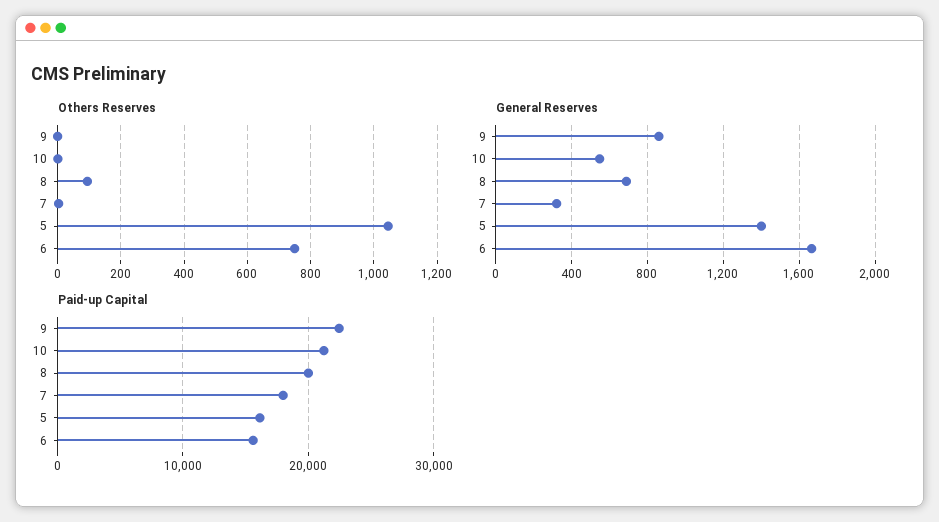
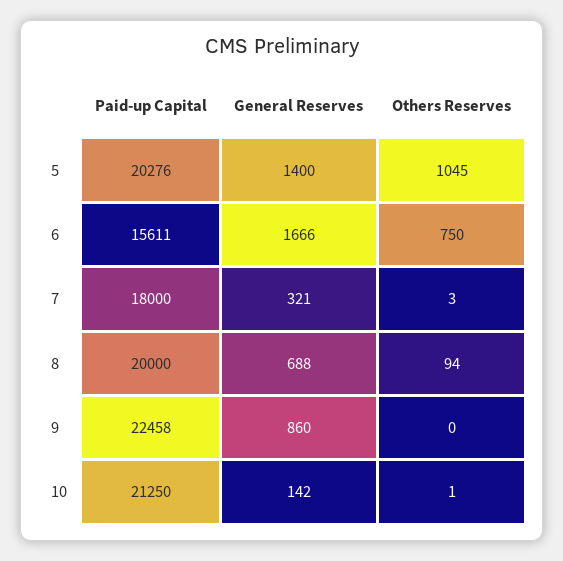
  {
    "Others Reserves": {
      "9": 0,
      "10": 1,
      "8": 94,
      "7": 3,
      "5": 1045,
      "6": 750
    },
    "General Reserves": {
      "9": 860,
-     "10": 550,
+     "10": 142,
      "8": 688,
      "7": 321,
      "5": 1400,
      "6": 1666
    },
    "Paid-up Capital": {
      "9": 22458,
      "10": 21250,
      "8": 20000,
      "7": 18000,
-     "5": 16000,
+     "5": 20276,
      "6": 15611
    }
  }

